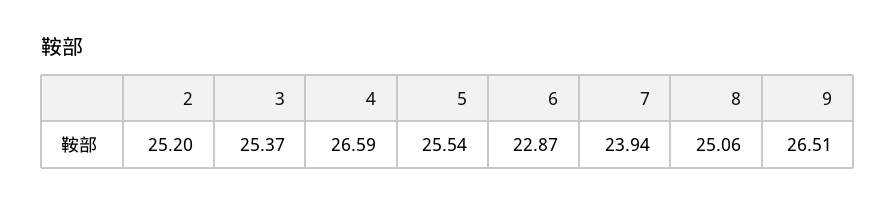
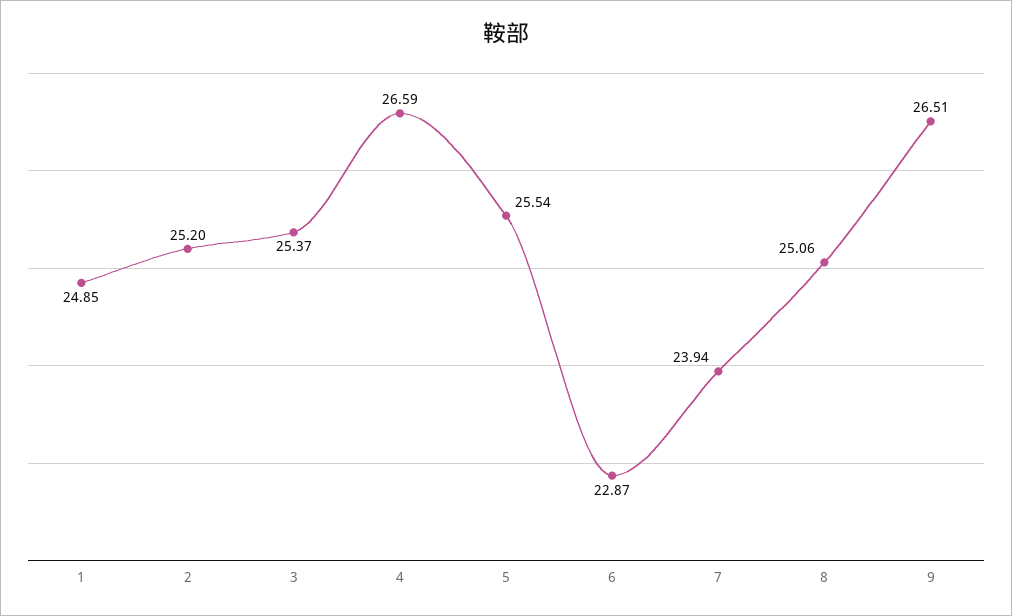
  {
    "2": 25.2,
    "3": 25.37,
    "4": 26.59,
    "5": 25.54,
    "6": 22.87,
    "7": 23.94,
    "8": 25.06,
-   "9": 26.51
+   "9": 26.51,
+   "1": 24.85
  }

